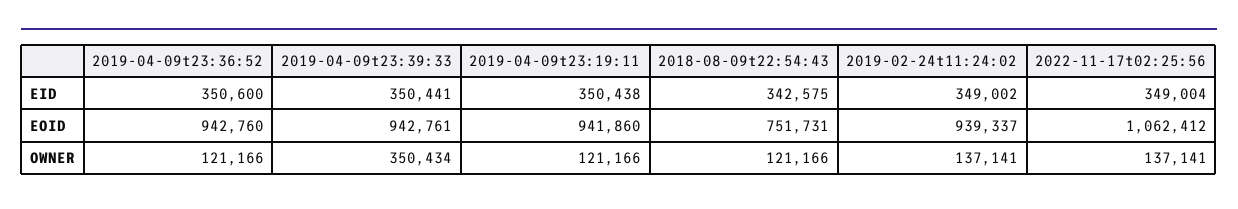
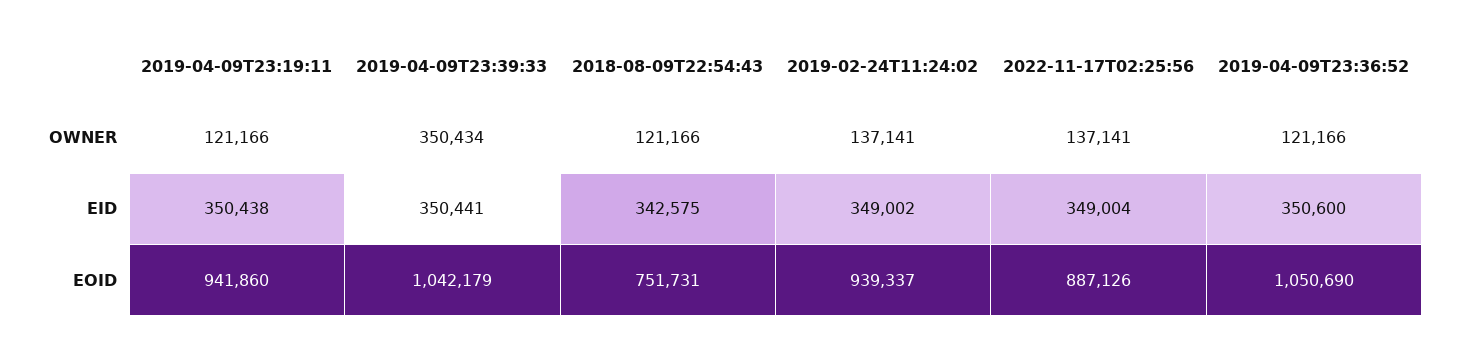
  {
    "2019-04-09t23:36:52": {
      "EID": 350600,
-     "EOID": 942760,
+     "EOID": 1050690,
      "OWNER": 121166
    },
    "2019-04-09t23:39:33": {
      "EID": 350441,
-     "EOID": 942761,
+     "EOID": 1042179,
      "OWNER": 350434
    },
    "2019-04-09t23:19:11": {
      "EID": 350438,
      "EOID": 941860,
      "OWNER": 121166
    },
    "2018-08-09t22:54:43": {
      "EID": 342575,
      "EOID": 751731,
      "OWNER": 121166
    },
    "2019-02-24t11:24:02": {
      "EID": 349002,
      "EOID": 939337,
      "OWNER": 137141
    },
    "2022-11-17t02:25:56": {
      "EID": 349004,
-     "EOID": 1062412,
+     "EOID": 887126,
      "OWNER": 137141
    }
  }

